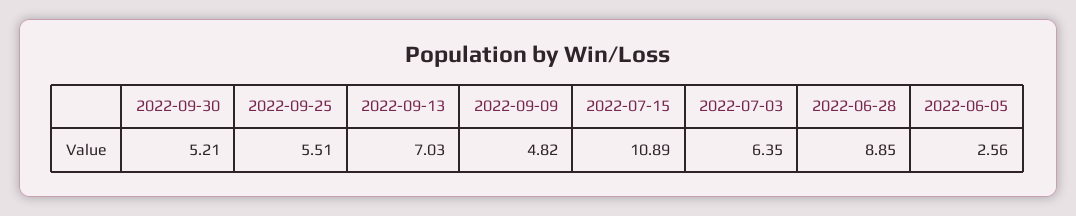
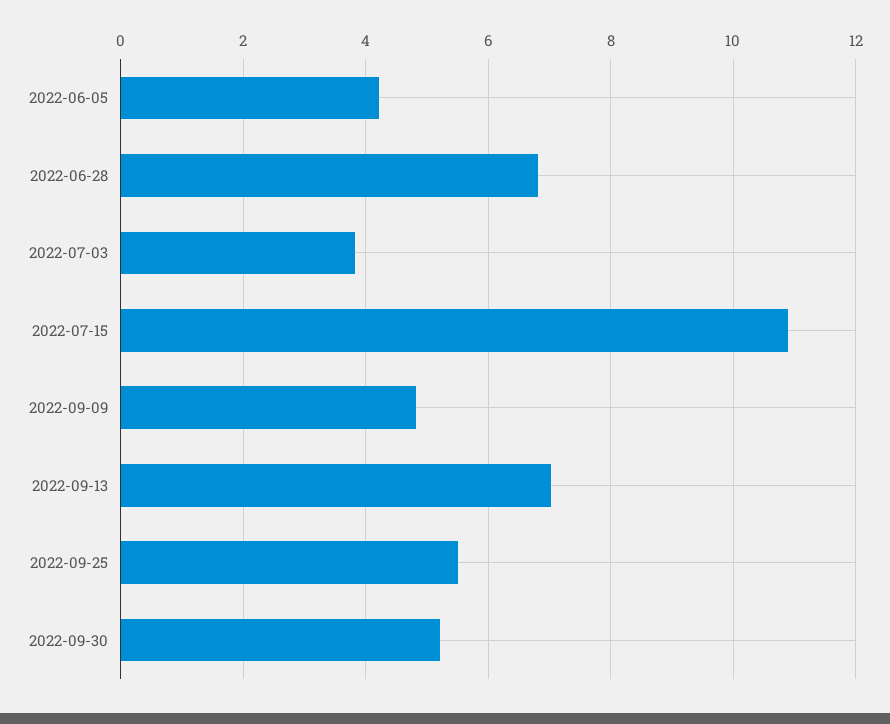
  {
    "2022-09-30": 5.21,
    "2022-09-25": 5.51,
    "2022-09-13": 7.03,
    "2022-09-09": 4.82,
    "2022-07-15": 10.89,
-   "2022-07-03": 6.35,
+   "2022-07-03": 3.8,
-   "2022-06-28": 8.85,
+   "2022-06-28": 6.8,
-   "2022-06-05": 2.56
+   "2022-06-05": 4.2
  }

